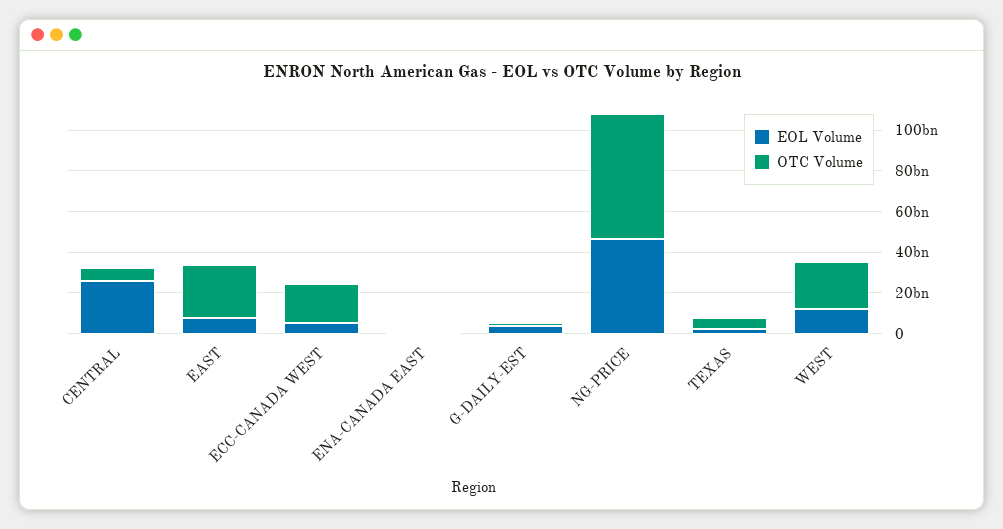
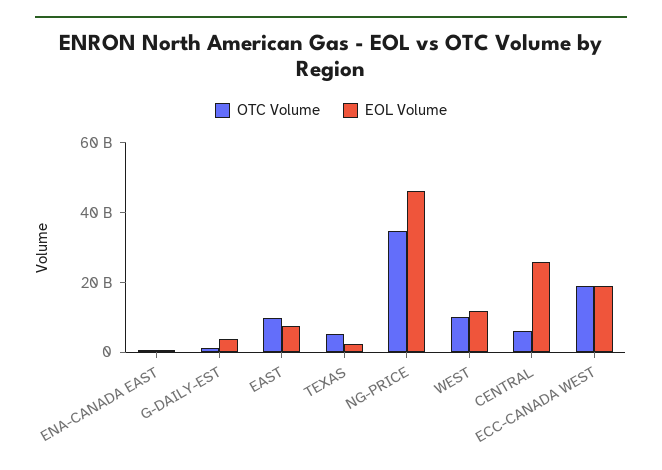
  {
    "EOL Volume": {
      "CENTRAL": 25000000000,
      "EAST": 10000000000,
-     "ECC-CANADA WEST": 5000000000,
+     "ECC-CANADA WEST": 20000000000,
      "ENA-CANADA EAST": 0,
      "G-DAILY-EST": 5000000000,
      "NG-PRICE": 45000000000,
      "TEXAS": 0,
      "WEST": 10000000000
    },
    "OTC Volume": {
      "CENTRAL": 5000000000,
-     "EAST": 25000000000,
+     "EAST": 10000000000,
      "ECC-CANADA WEST": 20000000000,
      "ENA-CANADA EAST": 0,
      "G-DAILY-EST": 0,
-     "NG-PRICE": 60000000000,
+     "NG-PRICE": 35000000000,
      "TEXAS": 5000000000,
-     "WEST": 25000000000
+     "WEST": 10000000000
    }
  }

